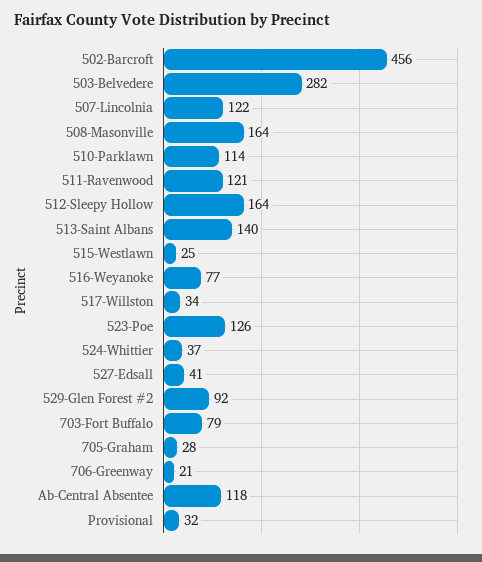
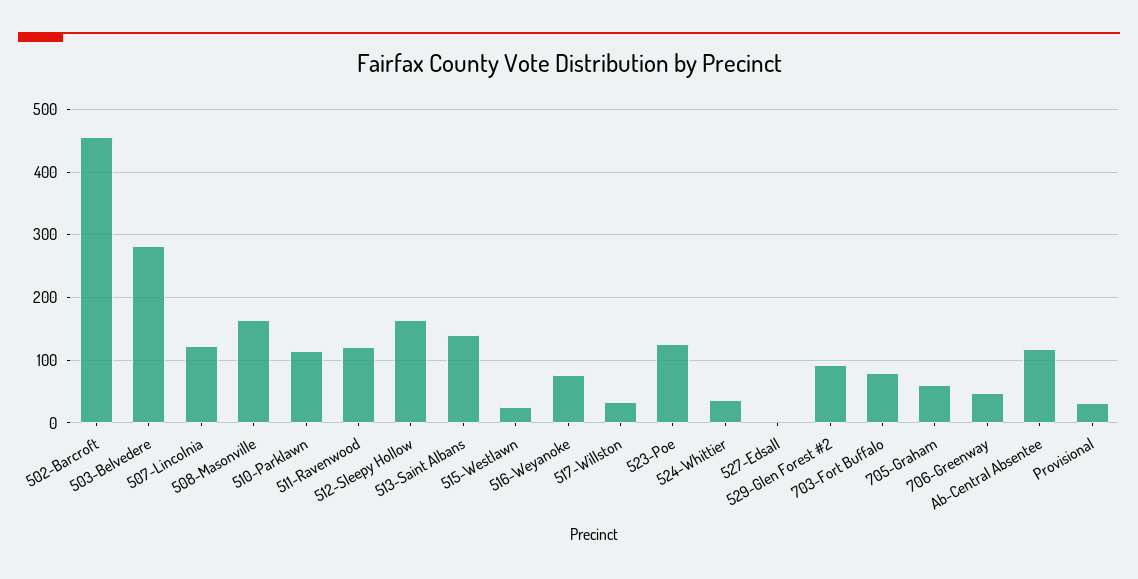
  {
    "502-Barcroft": 456,
    "503-Belvedere": 282,
    "507-Lincolnia": 122,
    "508-Masonville": 164,
    "510-Parklawn": 114,
    "511-Ravenwood": 121,
    "512-Sleepy Hollow": 164,
    "513-Saint Albans": 140,
    "515-Westlawn": 25,
    "516-Weyanoke": 77,
    "517-Willston": 34,
    "523-Poe": 126,
    "524-Whittier": 37,
-   "527-Edsall": 41,
+   "527-Edsall": 0,
    "529-Glen Forest #2": 92,
    "703-Fort Buffalo": 79,
-   "705-Graham": 28,
+   "705-Graham": 60,
-   "706-Greenway": 21,
+   "706-Greenway": 50,
    "Ab-Central Absentee": 118,
    "Provisional": 32
  }

